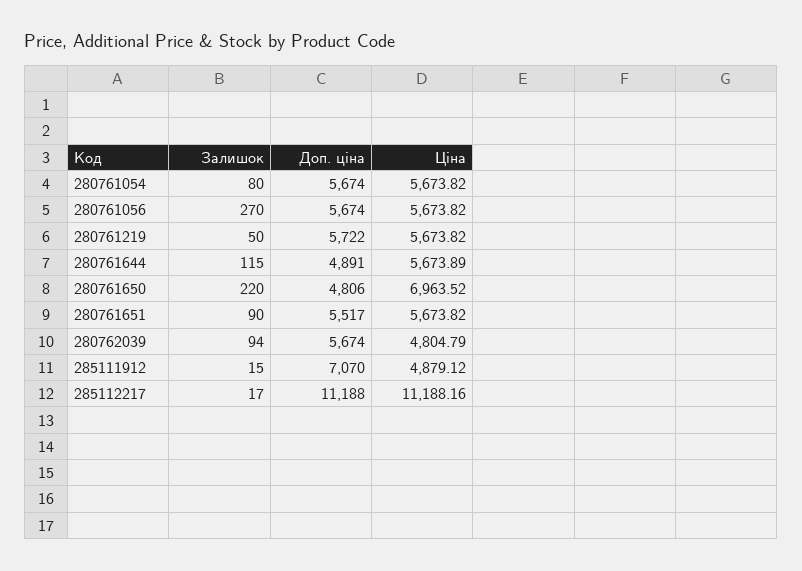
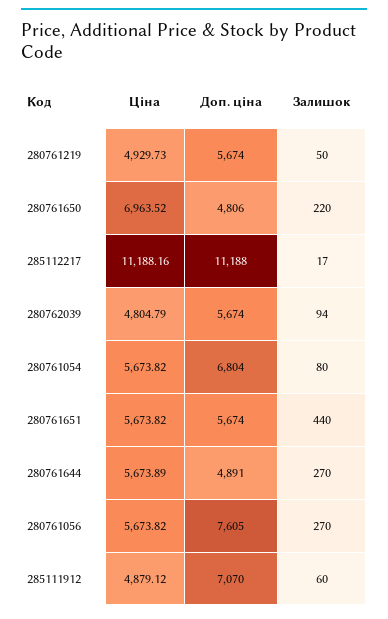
  {
    "Залишок": {
      "280761054": 80,
      "280761056": 270,
      "280761219": 50,
-     "280761644": 115,
+     "280761644": 270,
      "280761650": 220,
-     "280761651": 90,
+     "280761651": 440,
      "280762039": 94,
-     "285111912": 15,
+     "285111912": 60,
      "285112217": 17
    },
    "Доп. ціна": {
-     "280761054": 5674,
+     "280761054": 6804,
-     "280761056": 5674,
+     "280761056": 7605,
-     "280761219": 5722,
+     "280761219": 5674,
      "280761644": 4891,
      "280761650": 4806,
-     "280761651": 5517,
+     "280761651": 5674,
      "280762039": 5674,
      "285111912": 7070,
      "285112217": 11188
    },
    "Ціна": {
      "280761054": 5673.82,
      "280761056": 5673.82,
-     "280761219": 5673.82,
+     "280761219": 4929.73,
      "280761644": 5673.89,
      "280761650": 6963.52,
      "280761651": 5673.82,
      "280762039": 4804.79,
      "285111912": 4879.12,
      "285112217": 11188.16
    }
  }

